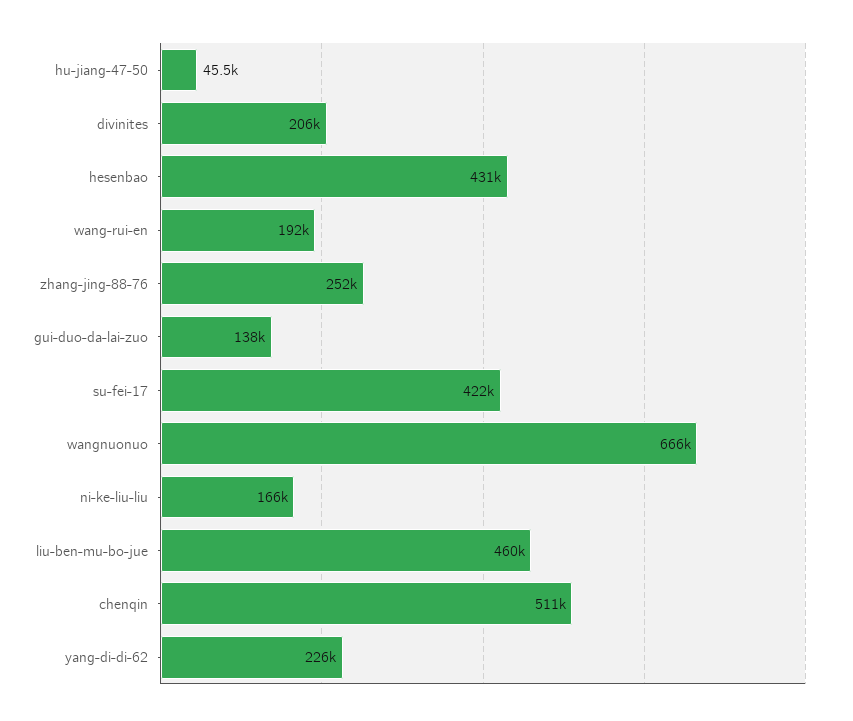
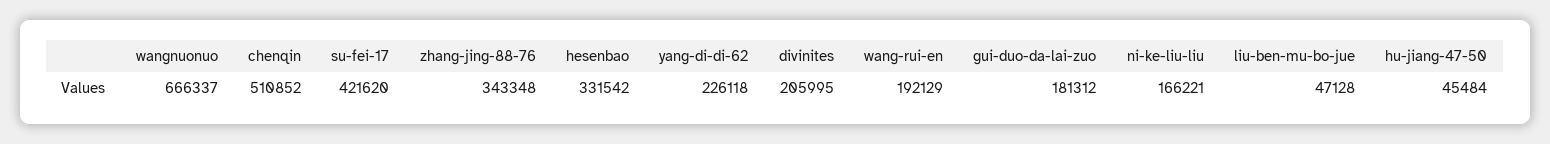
  {
    "hu-jiang-47-50": 45484,
    "divinites": 205995,
-   "hesenbao": 431000,
+   "hesenbao": 331542,
    "wang-rui-en": 192129,
-   "zhang-jing-88-76": 252000,
+   "zhang-jing-88-76": 343348,
-   "gui-duo-da-lai-zuo": 138000,
+   "gui-duo-da-lai-zuo": 181312,
    "su-fei-17": 421620,
    "wangnuonuo": 666337,
    "ni-ke-liu-liu": 166221,
-   "liu-ben-mu-bo-jue": 460000,
+   "liu-ben-mu-bo-jue": 47128,
    "chenqin": 510852,
    "yang-di-di-62": 226118
  }

